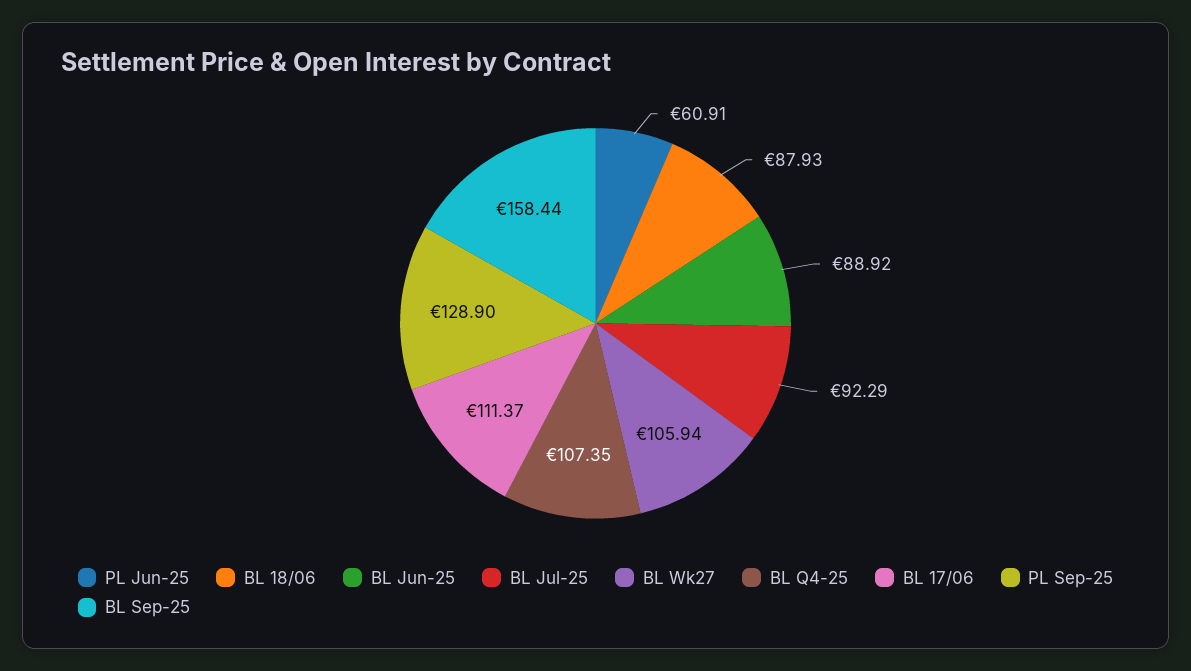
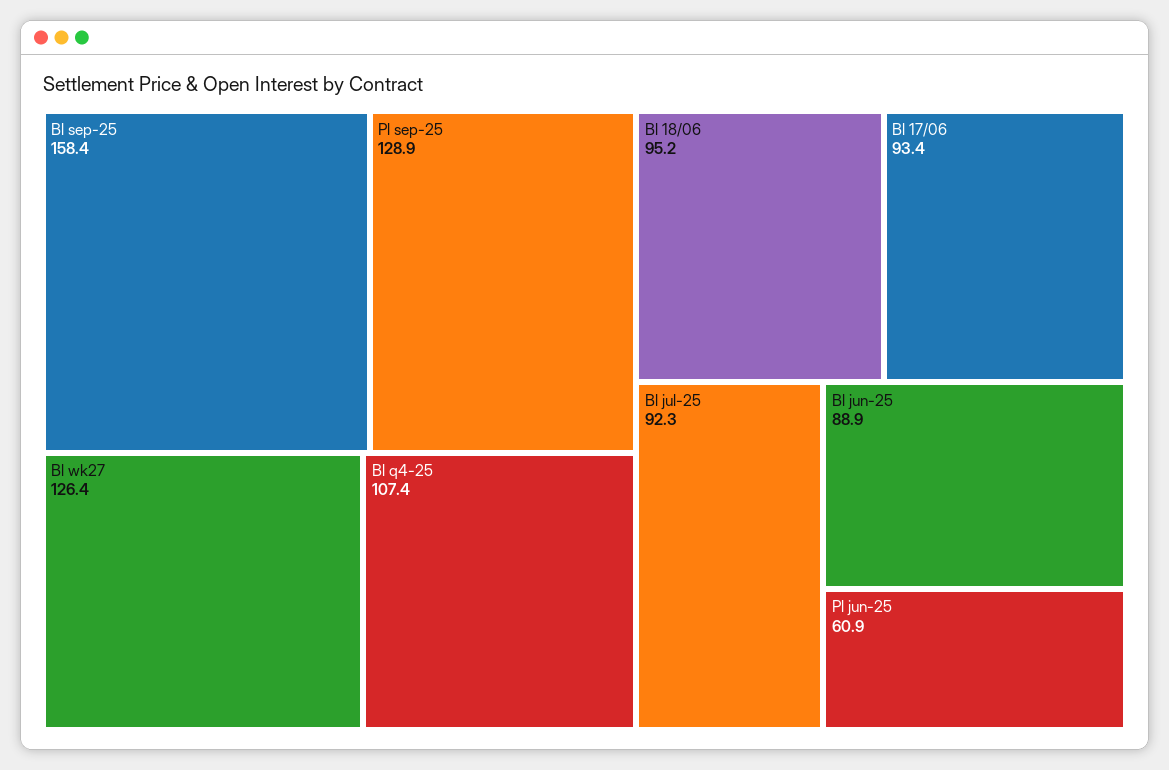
  {
    "PL Jun-25": 60.91,
-   "BL 18/06": 87.93,
+   "BL 18/06": 95.2,
    "BL Jun-25": 88.92,
    "BL Jul-25": 92.29,
-   "BL Wk27": 105.94,
+   "BL Wk27": 126.4,
    "BL Q4-25": 107.35,
-   "BL 17/06": 111.37,
+   "BL 17/06": 93.4,
    "PL Sep-25": 128.9,
    "BL Sep-25": 158.44
  }

